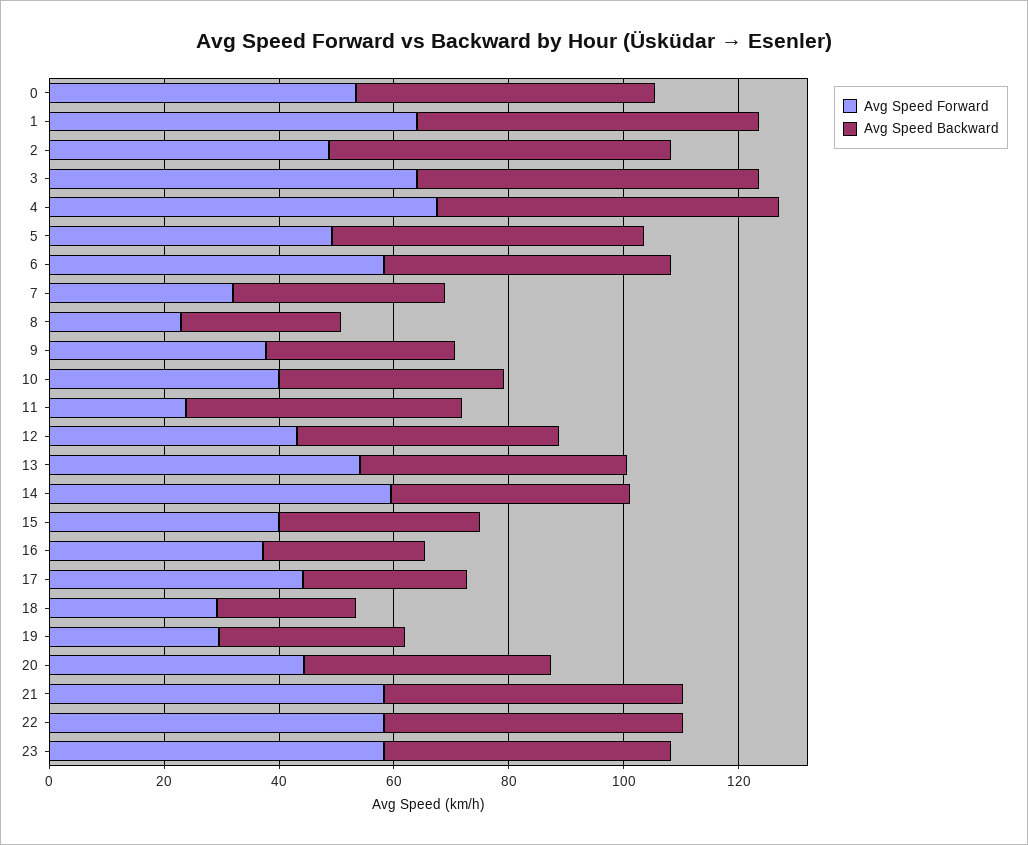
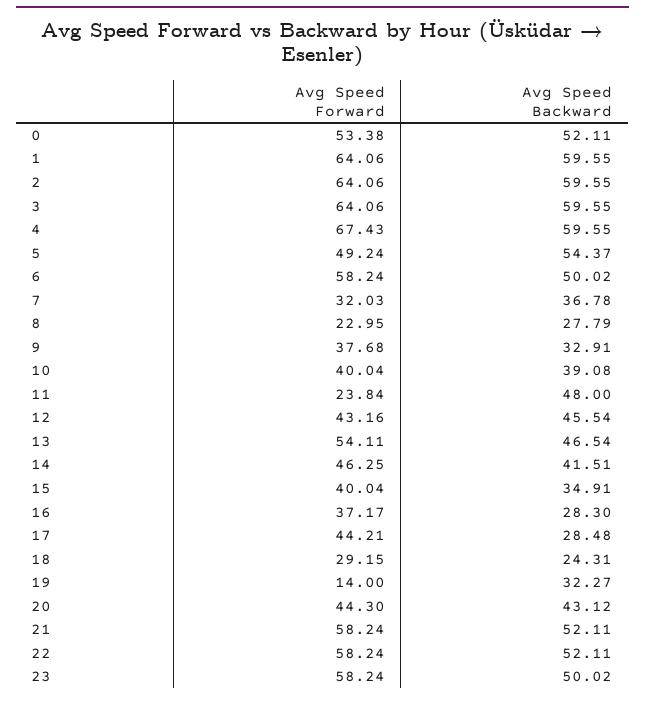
  {
    "Avg Speed Forward": {
      "0": 53.38,
      "1": 64.06,
-     "2": 50,
+     "2": 64.06,
      "3": 64.06,
      "4": 67.43,
      "5": 49.24,
      "6": 58.24,
      "7": 32.03,
      "8": 22.95,
      "9": 37.68,
      "10": 40.04,
      "11": 23.84,
      "12": 43.16,
      "13": 54.11,
-     "14": 60,
+     "14": 46.25,
      "15": 40.04,
      "16": 37.17,
      "17": 44.21,
      "18": 29.15,
-     "19": 30,
+     "19": 14,
      "20": 44.3,
      "21": 58.24,
      "22": 58.24,
      "23": 58.24
    },
    "Avg Speed Backward": {
      "0": 52.11,
      "1": 59.55,
      "2": 59.55,
      "3": 59.55,
      "4": 59.55,
      "5": 54.37,
      "6": 50.02,
      "7": 36.78,
      "8": 27.79,
      "9": 32.91,
      "10": 39.08,
      "11": 48,
      "12": 45.54,
      "13": 46.54,
      "14": 41.51,
      "15": 34.91,
      "16": 28.3,
      "17": 28.48,
      "18": 24.31,
      "19": 32.27,
      "20": 43.12,
      "21": 52.11,
      "22": 52.11,
      "23": 50.02
    }
  }

